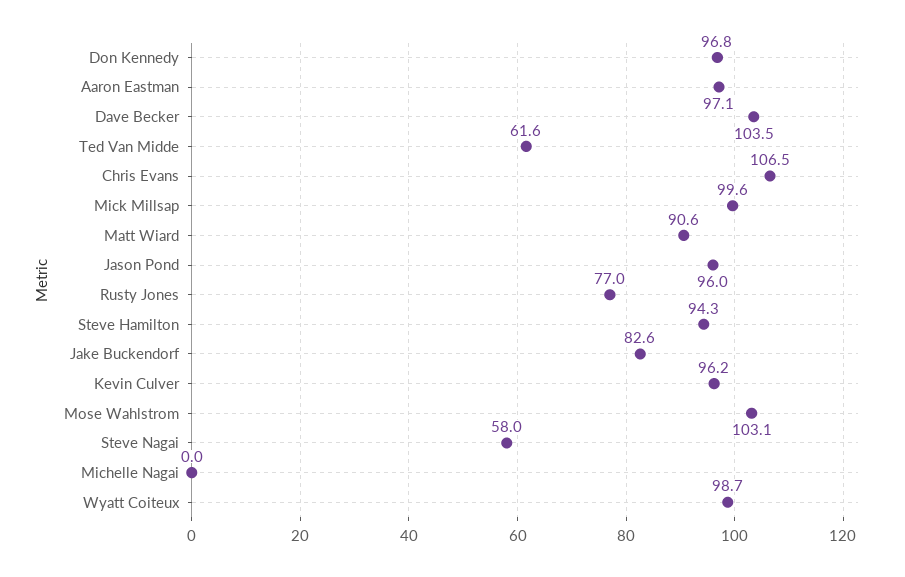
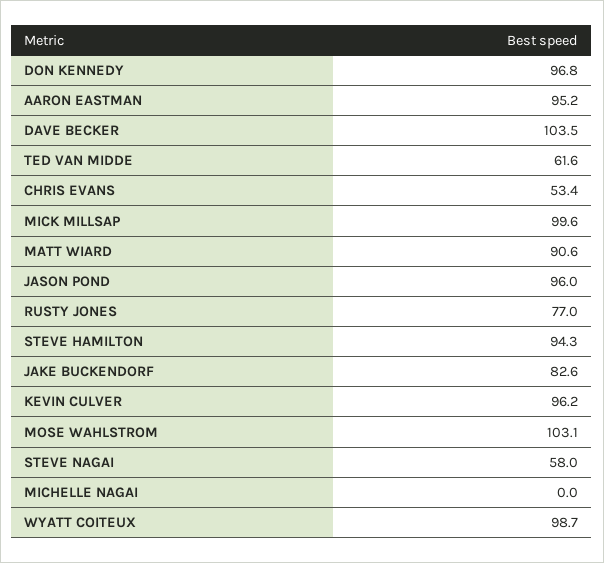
  {
    "Don Kennedy": 96.8,
-   "Aaron Eastman": 97.1,
+   "Aaron Eastman": 95.2,
    "Dave Becker": 103.5,
    "Ted Van Midde": 61.6,
-   "Chris Evans": 106.5,
+   "Chris Evans": 53.4,
    "Mick Millsap": 99.6,
    "Matt Wiard": 90.6,
    "Jason Pond": 96,
    "Rusty Jones": 77,
    "Steve Hamilton": 94.3,
    "Jake Buckendorf": 82.6,
    "Kevin Culver": 96.2,
    "Mose Wahlstrom": 103.1,
    "Steve Nagai": 58,
    "Michelle Nagai": 0,
    "Wyatt Coiteux": 98.7
  }

